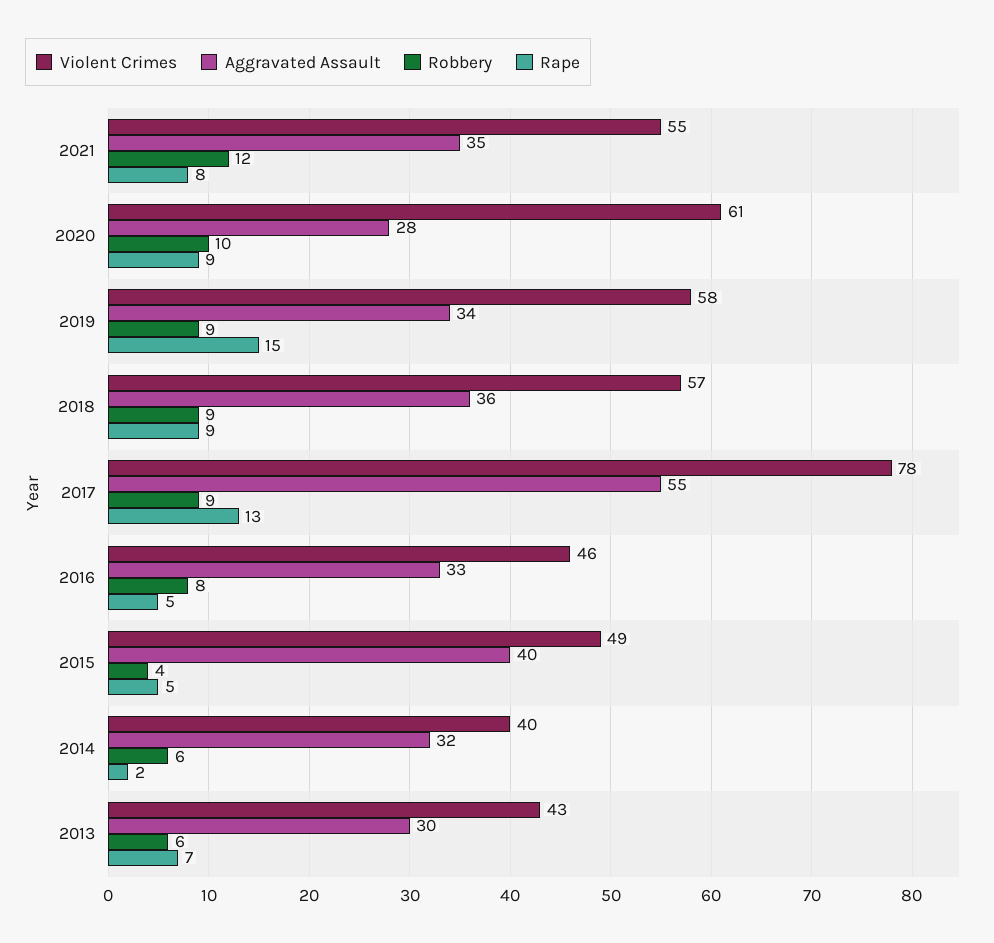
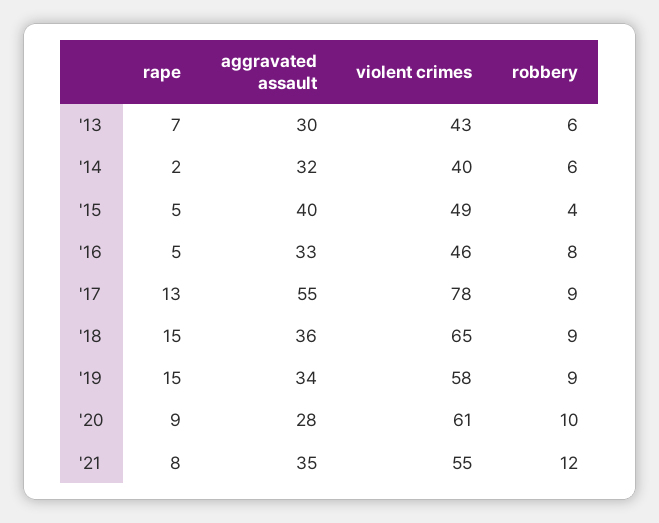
  {
    "Violent Crimes": {
      "2021": 55,
      "2020": 61,
      "2019": 58,
-     "2018": 57,
+     "2018": 65,
      "2017": 78,
      "2016": 46,
      "2015": 49,
      "2014": 40,
      "2013": 43
    },
    "Aggravated Assault": {
      "2021": 35,
      "2020": 28,
      "2019": 34,
      "2018": 36,
      "2017": 55,
      "2016": 33,
      "2015": 40,
      "2014": 32,
      "2013": 30
    },
    "Robbery": {
      "2021": 12,
      "2020": 10,
      "2019": 9,
      "2018": 9,
      "2017": 9,
      "2016": 8,
      "2015": 4,
      "2014": 6,
      "2013": 6
    },
    "Rape": {
      "2021": 8,
      "2020": 9,
      "2019": 15,
-     "2018": 9,
+     "2018": 15,
      "2017": 13,
      "2016": 5,
      "2015": 5,
      "2014": 2,
      "2013": 7
    }
  }

